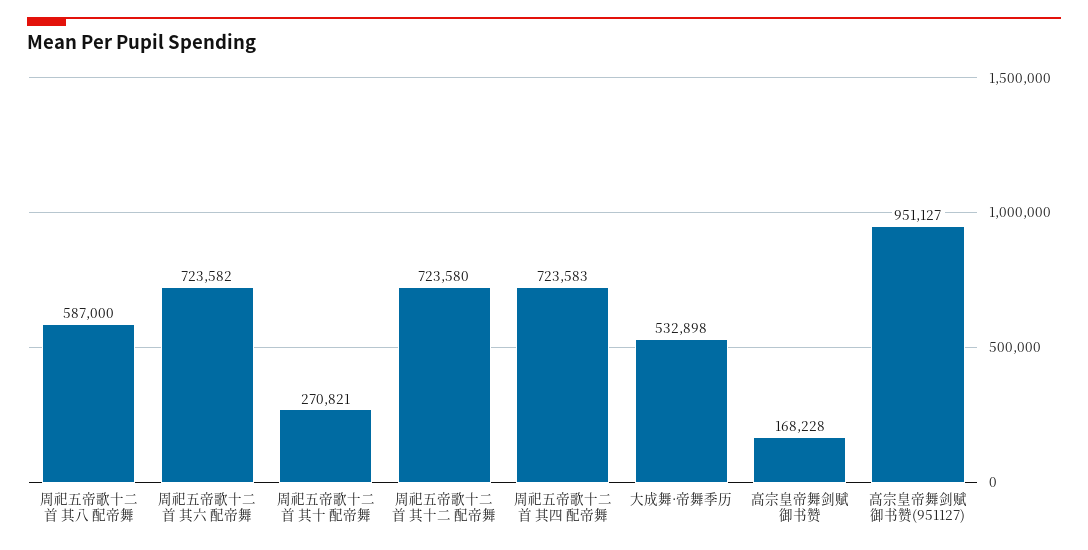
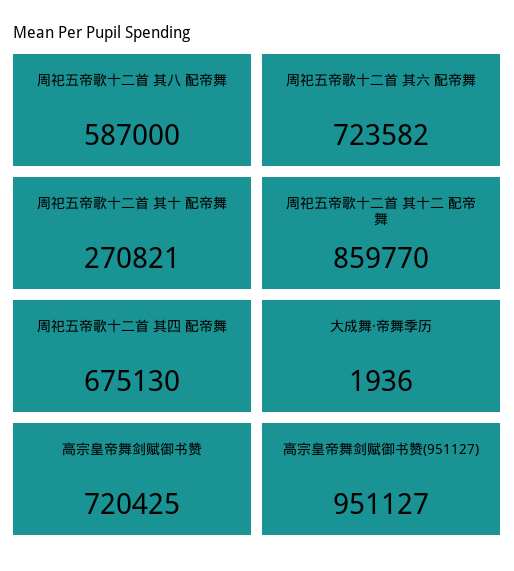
  {
    "周祀五帝歌十二首 其八 配帝舞": 587000,
    "周祀五帝歌十二首 其六 配帝舞": 723582,
    "周祀五帝歌十二首 其十 配帝舞": 270821,
-   "周祀五帝歌十二首 其十二 配帝舞": 723580,
+   "周祀五帝歌十二首 其十二 配帝舞": 859770,
-   "周祀五帝歌十二首 其四 配帝舞": 723583,
+   "周祀五帝歌十二首 其四 配帝舞": 675130,
-   "大成舞·帝舞季历": 532898,
+   "大成舞·帝舞季历": 1936,
-   "高宗皇帝舞剑赋御书赞": 168228,
+   "高宗皇帝舞剑赋御书赞": 720425,
    "高宗皇帝舞剑赋御书赞(951127)": 951127
  }

